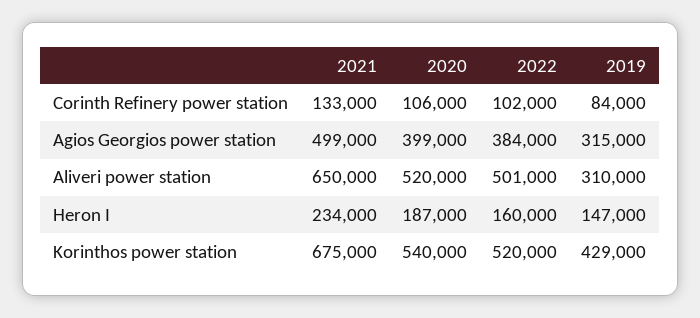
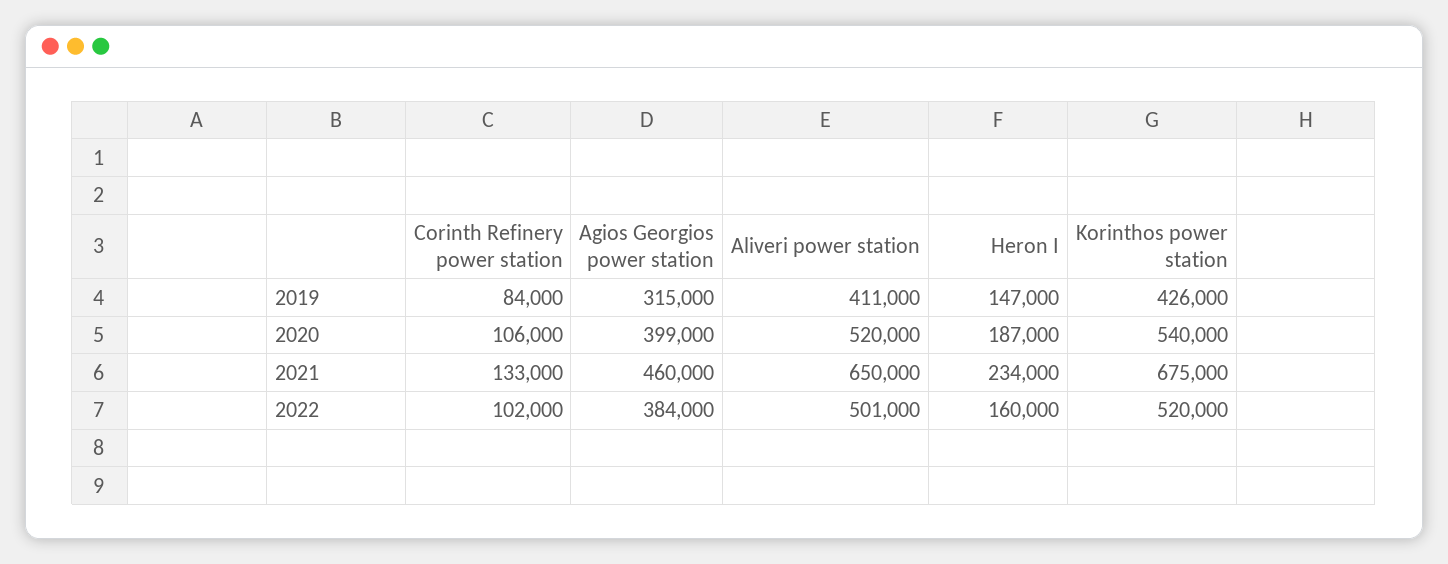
  {
    "2021": {
      "Corinth Refinery power station": 133000,
-     "Agios Georgios power station": 499000,
+     "Agios Georgios power station": 460000,
      "Aliveri power station": 650000,
      "Heron I": 234000,
      "Korinthos power station": 675000
    },
    "2020": {
      "Corinth Refinery power station": 106000,
      "Agios Georgios power station": 399000,
      "Aliveri power station": 520000,
      "Heron I": 187000,
      "Korinthos power station": 540000
    },
    "2022": {
      "Corinth Refinery power station": 102000,
      "Agios Georgios power station": 384000,
      "Aliveri power station": 501000,
      "Heron I": 160000,
      "Korinthos power station": 520000
    },
    "2019": {
      "Corinth Refinery power station": 84000,
      "Agios Georgios power station": 315000,
-     "Aliveri power station": 310000,
+     "Aliveri power station": 411000,
      "Heron I": 147000,
-     "Korinthos power station": 429000
+     "Korinthos power station": 426000
    }
  }

